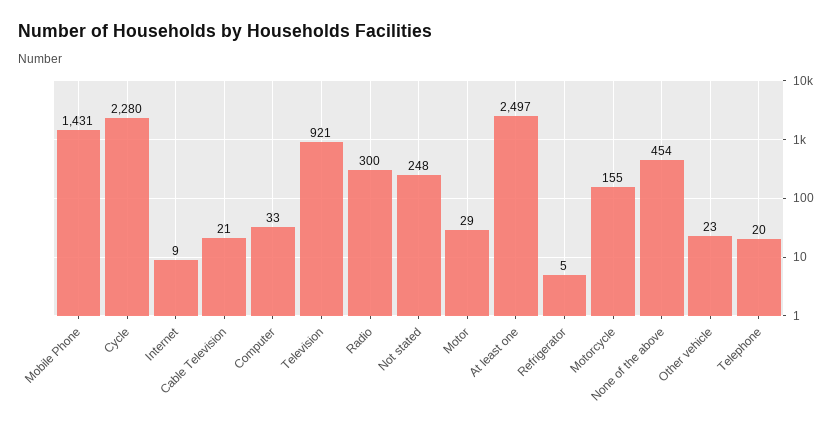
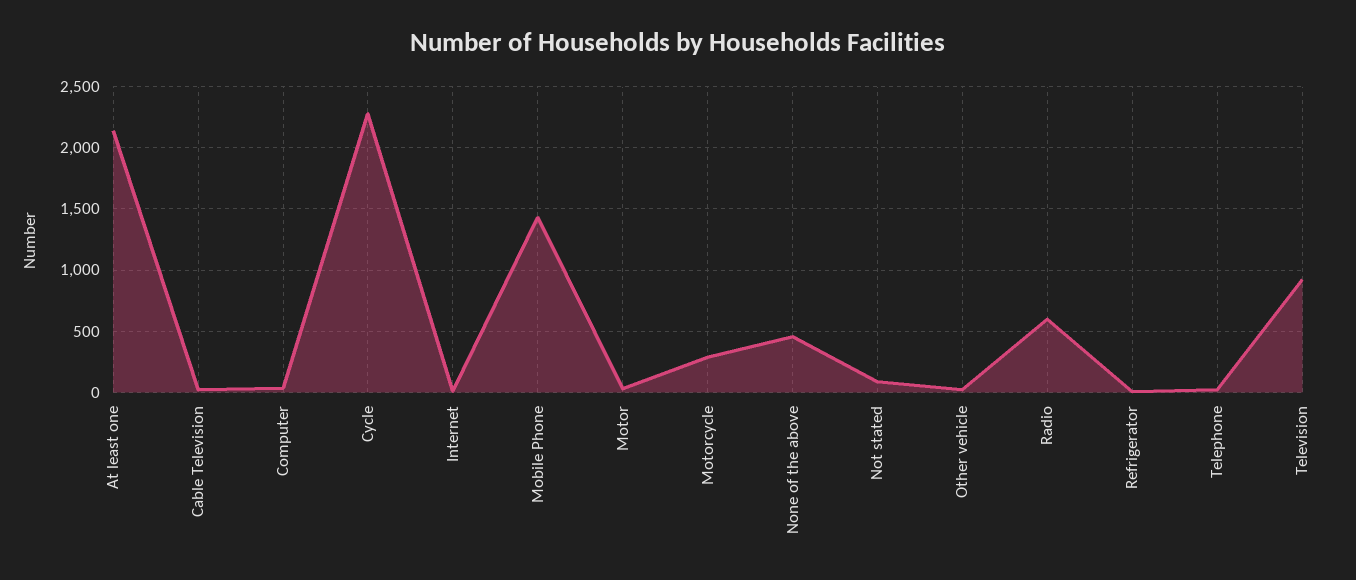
  {
    "Mobile Phone": 1431,
    "Cycle": 2280,
    "Internet": 9,
    "Cable Television": 21,
    "Computer": 33,
    "Television": 921,
-   "Radio": 300,
+   "Radio": 600,
-   "Not stated": 248,
+   "Not stated": 100,
    "Motor": 29,
-   "At least one": 2497,
+   "At least one": 2150,
    "Refrigerator": 5,
-   "Motorcycle": 155,
+   "Motorcycle": 300,
    "None of the above": 454,
    "Other vehicle": 23,
    "Telephone": 20
  }

